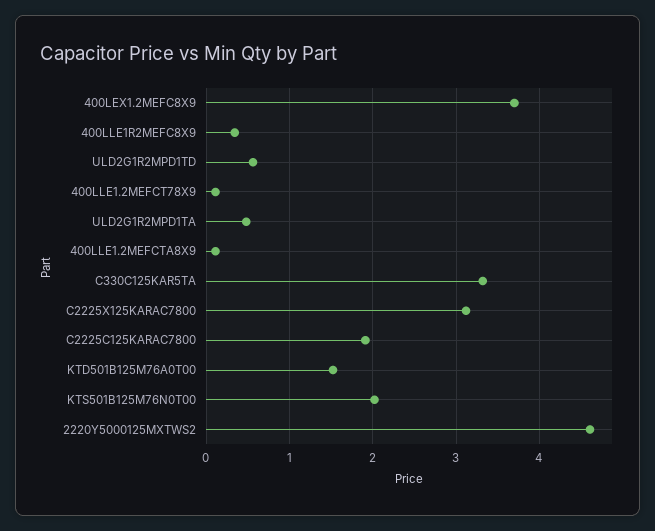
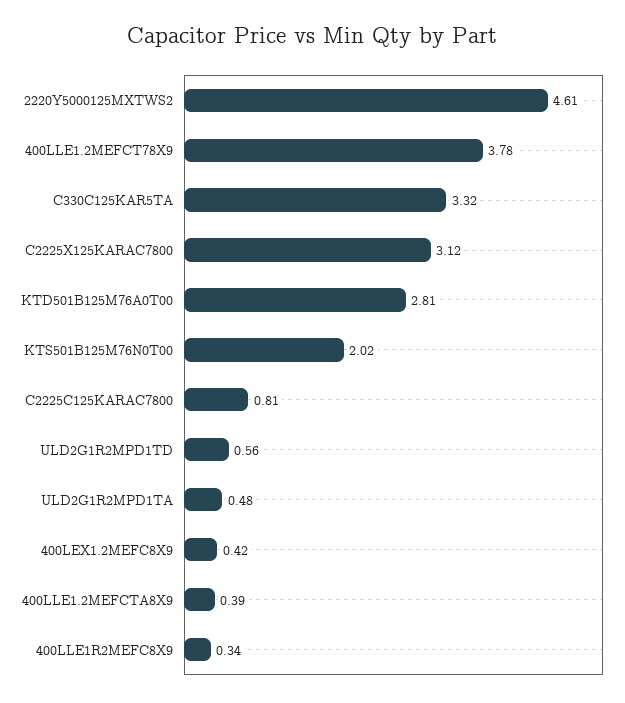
  {
-   "400LEX1.2MEFC8X9": 3.7,
+   "400LEX1.2MEFC8X9": 0.42,
    "400LLE1R2MEFC8X9": 0.34,
    "ULD2G1R2MPD1TD": 0.56,
-   "400LLE1.2MEFCT78X9": 0.1,
+   "400LLE1.2MEFCT78X9": 3.78,
    "ULD2G1R2MPD1TA": 0.48,
-   "400LLE1.2MEFCTA8X9": 0.1,
+   "400LLE1.2MEFCTA8X9": 0.39,
    "C330C125KAR5TA": 3.32,
    "C2225X125KARAC7800": 3.12,
-   "C2225C125KARAC7800": 1.9,
+   "C2225C125KARAC7800": 0.81,
-   "KTD501B125M76A0T00": 1.5,
+   "KTD501B125M76A0T00": 2.81,
    "KTS501B125M76N0T00": 2.02,
    "2220Y5000125MXTWS2": 4.61
  }

